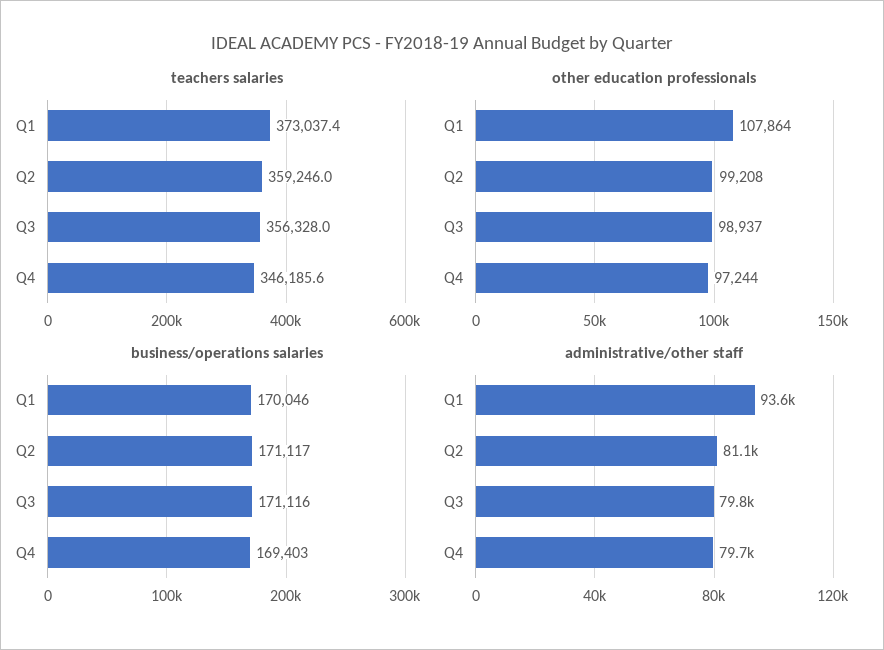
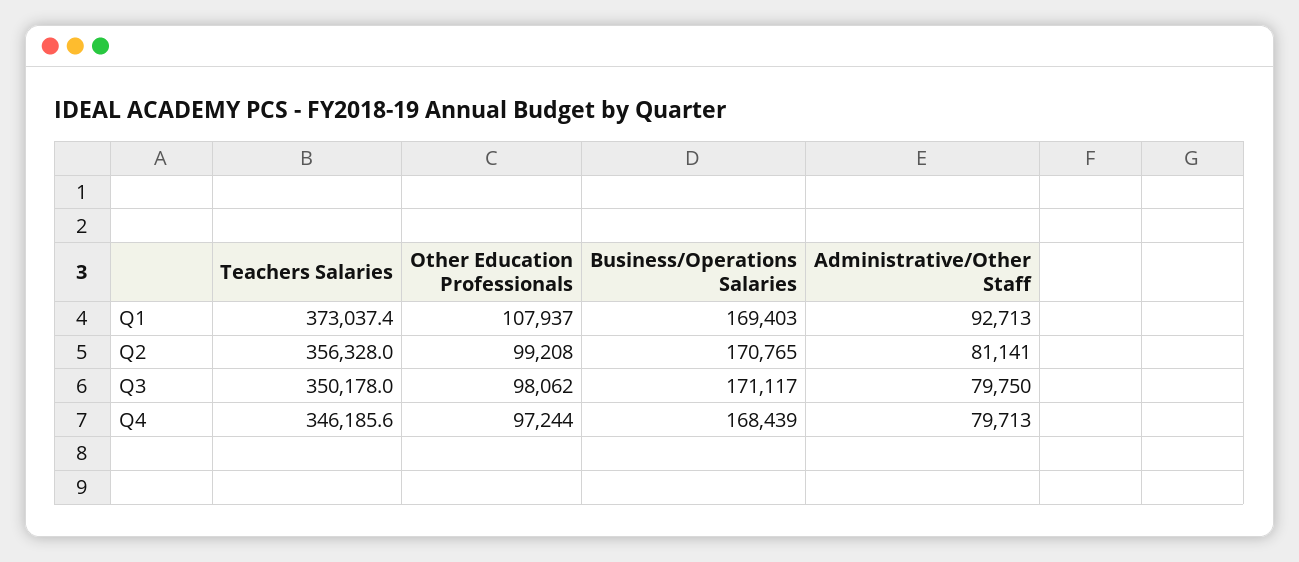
  {
    "teachers salaries": {
      "Q1": 373037.4,
-     "Q2": 359246,
+     "Q2": 356328,
-     "Q3": 356328,
+     "Q3": 350178,
      "Q4": 346185.6
    },
    "other education professionals": {
-     "Q1": 107864,
+     "Q1": 107937,
      "Q2": 99208,
-     "Q3": 98937,
+     "Q3": 98062,
      "Q4": 97244
    },
    "business/operations salaries": {
-     "Q1": 170046,
+     "Q1": 169403,
-     "Q2": 171117,
+     "Q2": 170765,
-     "Q3": 171116,
+     "Q3": 171117,
-     "Q4": 169403
+     "Q4": 168439
    },
    "administrative/other staff": {
-     "Q1": 93600,
+     "Q1": 92713,
      "Q2": 81141,
      "Q3": 79750,
      "Q4": 79713
    }
  }

